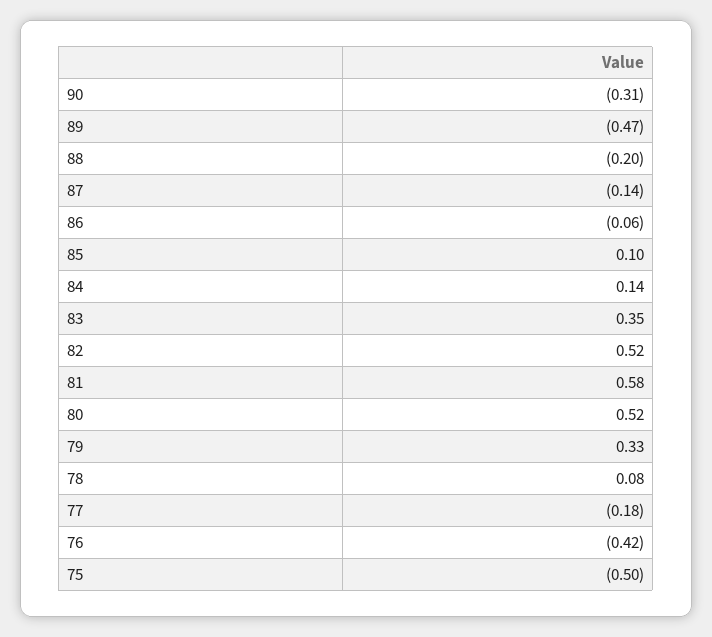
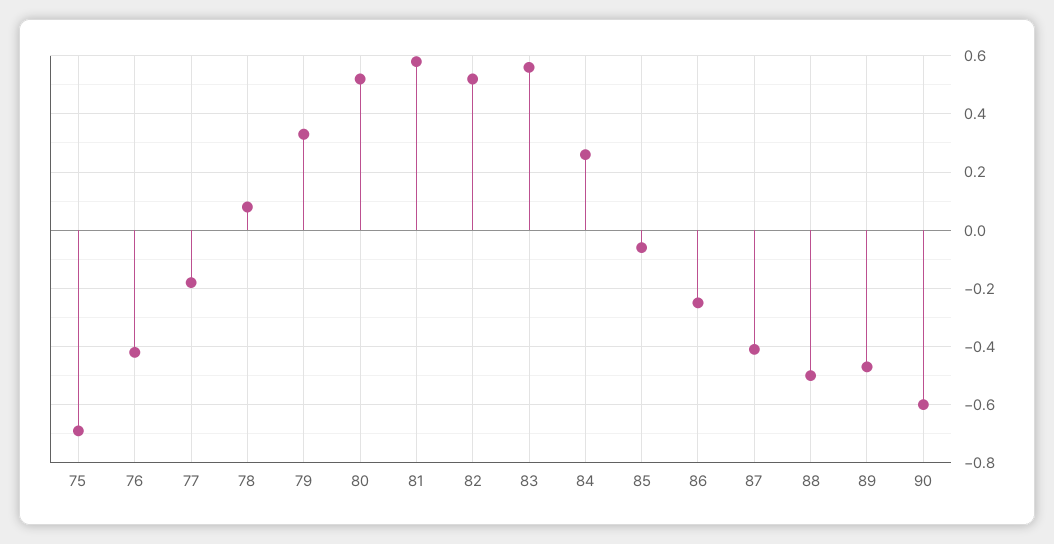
  {
-   "90": -0.31,
+   "90": -0.6,
    "89": -0.47,
-   "88": -0.2,
+   "88": -0.5,
-   "87": -0.14,
+   "87": -0.4,
-   "86": -0.06,
+   "86": -0.25,
-   "85": 0.1,
+   "85": -0.05,
-   "84": 0.14,
+   "84": 0.25,
-   "83": 0.35,
+   "83": 0.55,
    "82": 0.52,
    "81": 0.58,
    "80": 0.52,
    "79": 0.33,
    "78": 0.08,
    "77": -0.18,
    "76": -0.42,
-   "75": -0.5
+   "75": -0.7
  }

